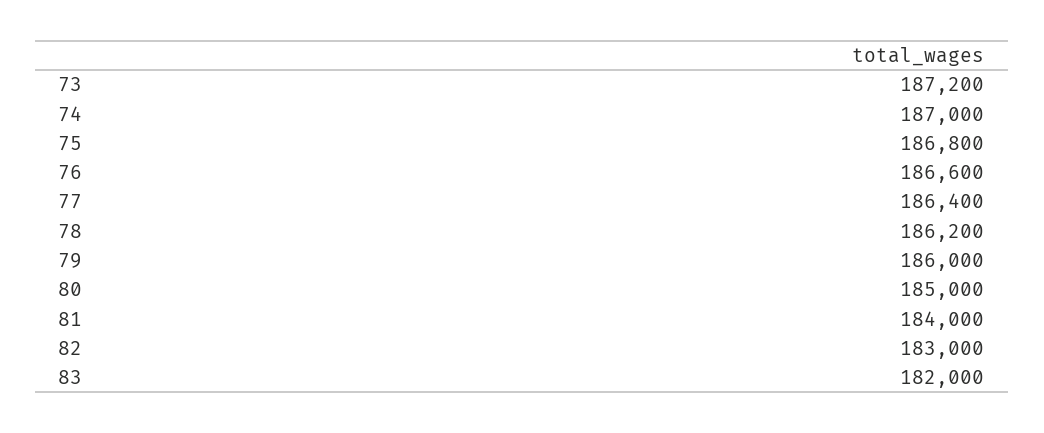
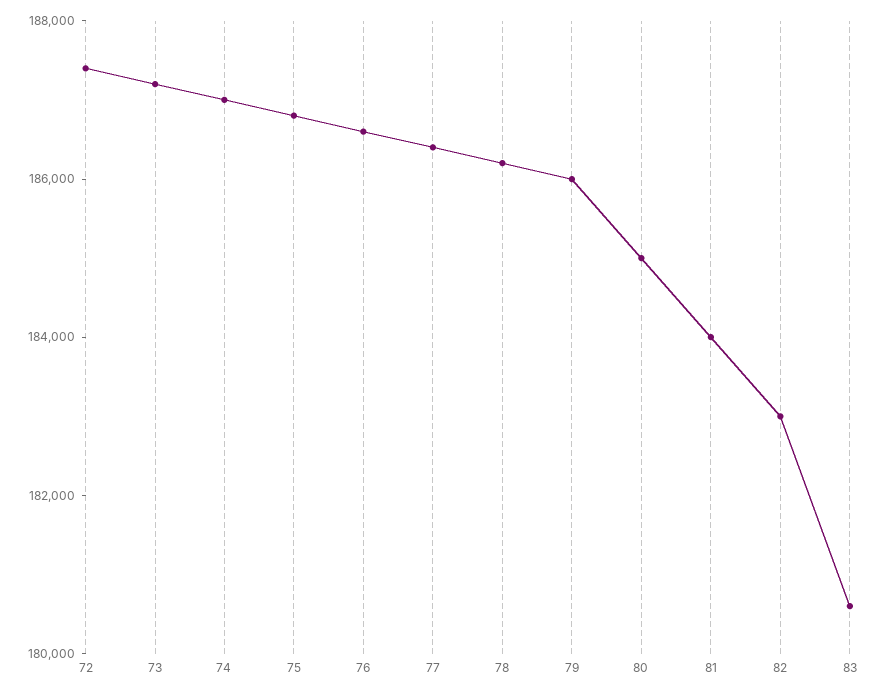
  {
    "73": 187200,
    "74": 187000,
    "75": 186800,
    "76": 186600,
    "77": 186400,
    "78": 186200,
    "79": 186000,
    "80": 185000,
    "81": 184000,
    "82": 183000,
-   "83": 182000
+   "83": 180500,
+   "72": 187500
  }

